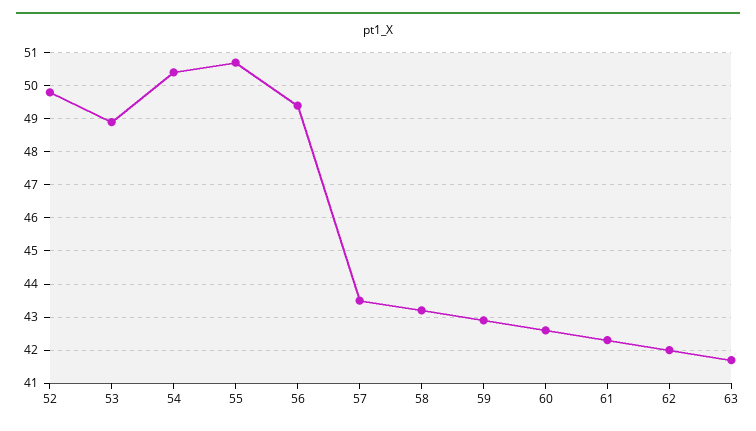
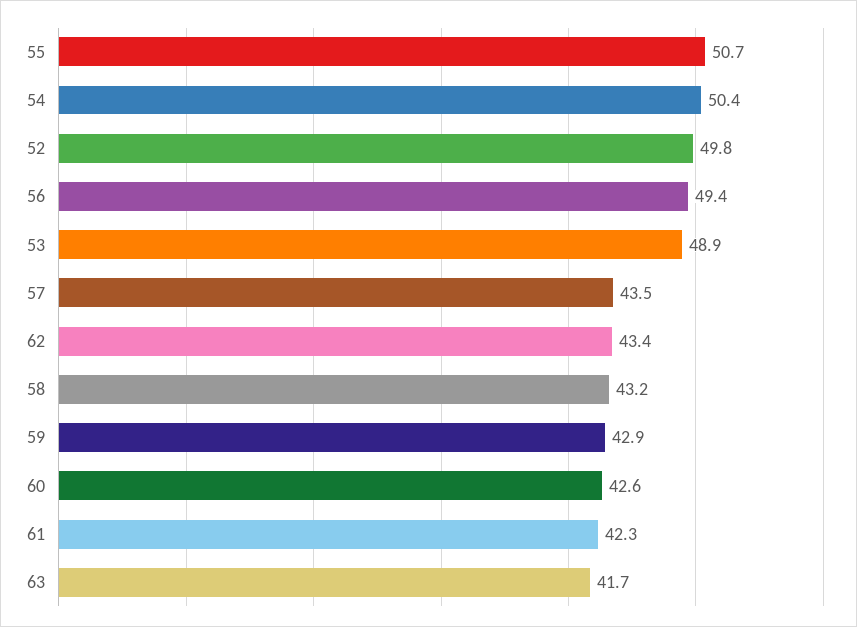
  {
    "52": 49.8,
    "53": 48.9,
    "54": 50.4,
    "55": 50.7,
    "56": 49.4,
    "57": 43.5,
    "58": 43.2,
    "59": 42.9,
    "60": 42.6,
    "61": 42.3,
-   "62": 42,
+   "62": 43.4,
    "63": 41.7
  }

